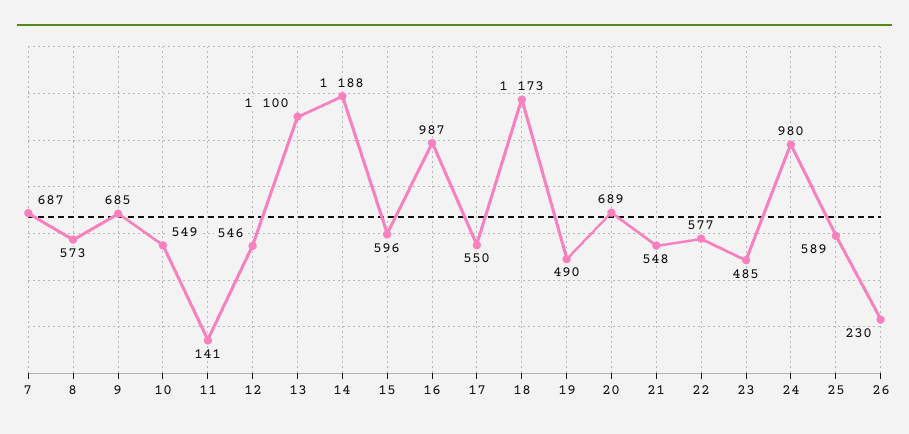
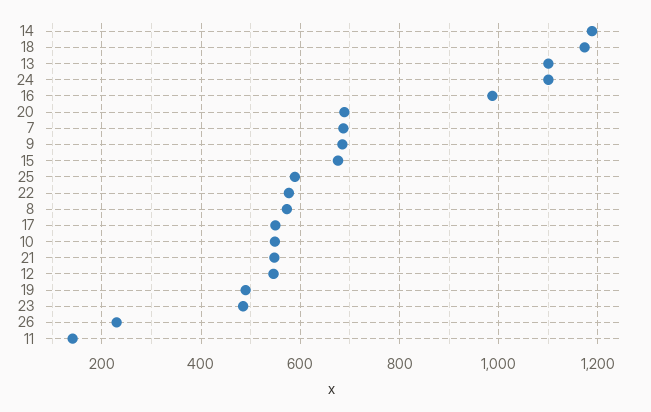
  {
    "7": 687,
    "8": 573,
    "9": 685,
    "10": 549,
    "11": 141,
    "12": 546,
    "13": 1100,
    "14": 1188,
-   "15": 596,
+   "15": 680,
    "16": 987,
    "17": 550,
    "18": 1173,
    "19": 490,
    "20": 689,
    "21": 548,
    "22": 577,
    "23": 485,
-   "24": 980,
+   "24": 1100,
    "25": 589,
    "26": 230
  }

